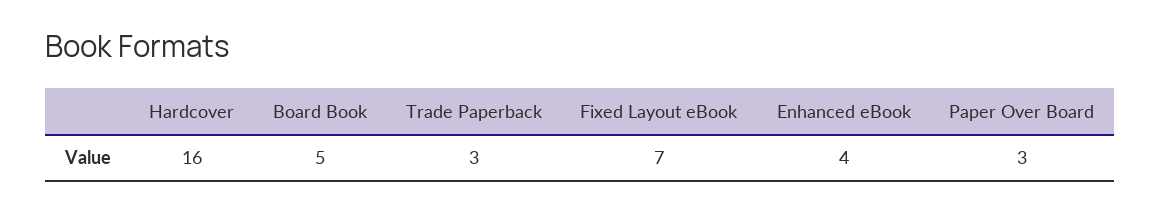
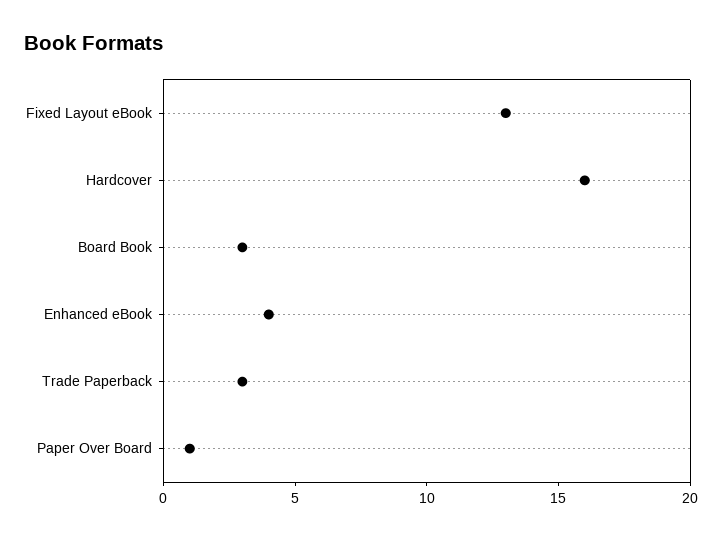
  {
    "Hardcover": 16,
-   "Board Book": 5,
+   "Board Book": 3,
    "Trade Paperback": 3,
-   "Fixed Layout eBook": 7,
+   "Fixed Layout eBook": 13,
    "Enhanced eBook": 4,
-   "Paper Over Board": 3
+   "Paper Over Board": 1
  }

